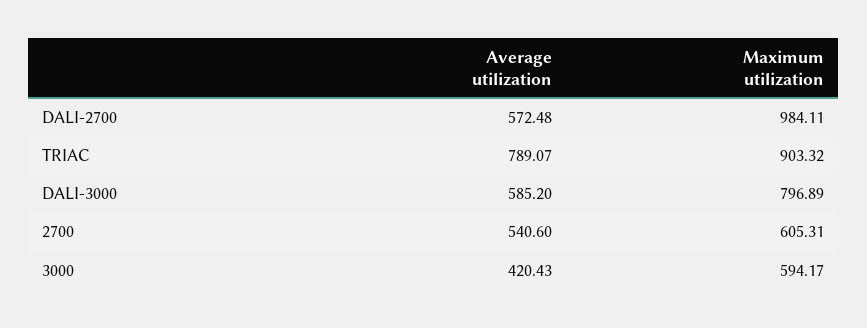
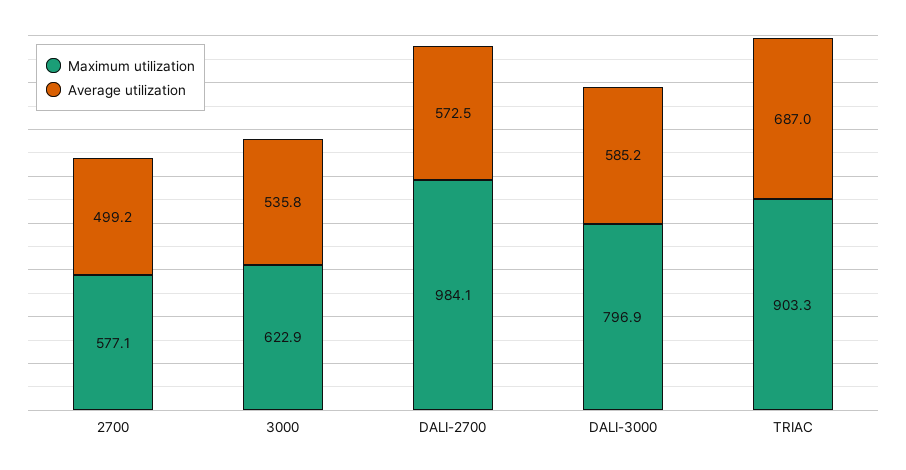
  {
    "Average utilization": {
      "DALI-2700": 572.48,
-     "TRIAC": 789.07,
+     "TRIAC": 687,
      "DALI-3000": 585.2,
-     "2700": 540.6,
+     "2700": 499.2,
-     "3000": 420.43
+     "3000": 535.8
    },
    "Maximum utilization": {
      "DALI-2700": 984.11,
      "TRIAC": 903.32,
      "DALI-3000": 796.89,
-     "2700": 605.31,
+     "2700": 577.1,
-     "3000": 594.17
+     "3000": 622.9
    }
  }

